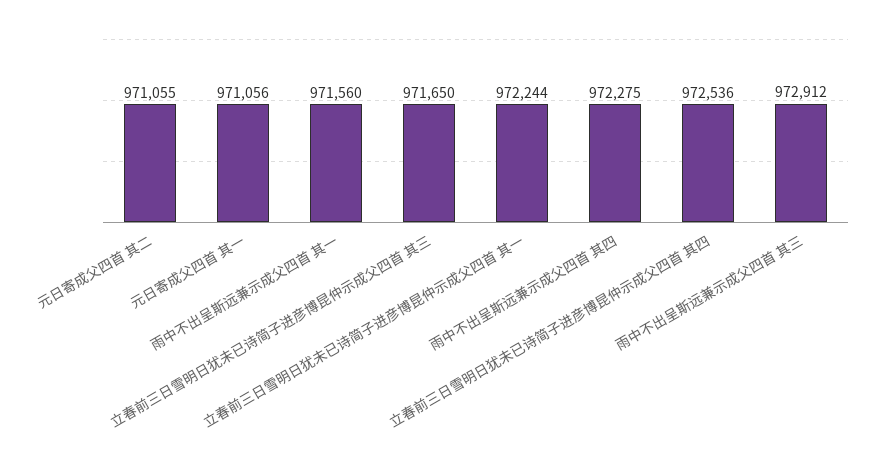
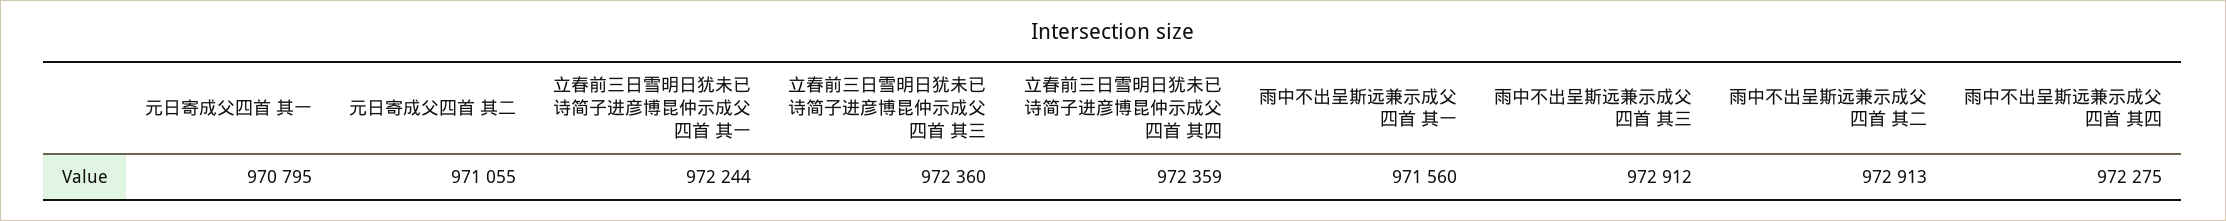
  {
    "元日寄成父四首 其二": 971055,
-   "元日寄成父四首 其一": 971056,
+   "元日寄成父四首 其一": 970795,
    "雨中不出呈斯远兼示成父四首 其一": 971560,
-   "立春前三日雪明日犹未已诗简子进彦博昆仲示成父四首 其三": 971650,
+   "立春前三日雪明日犹未已诗简子进彦博昆仲示成父四首 其三": 972360,
    "立春前三日雪明日犹未已诗简子进彦博昆仲示成父四首 其一": 972244,
    "雨中不出呈斯远兼示成父四首 其四": 972275,
-   "立春前三日雪明日犹未已诗简子进彦博昆仲示成父四首 其四": 972536,
+   "立春前三日雪明日犹未已诗简子进彦博昆仲示成父四首 其四": 972359,
-   "雨中不出呈斯远兼示成父四首 其三": 972912
+   "雨中不出呈斯远兼示成父四首 其三": 972912,
+   "雨中不出呈斯远兼示成父四首 其二": 972913
  }

